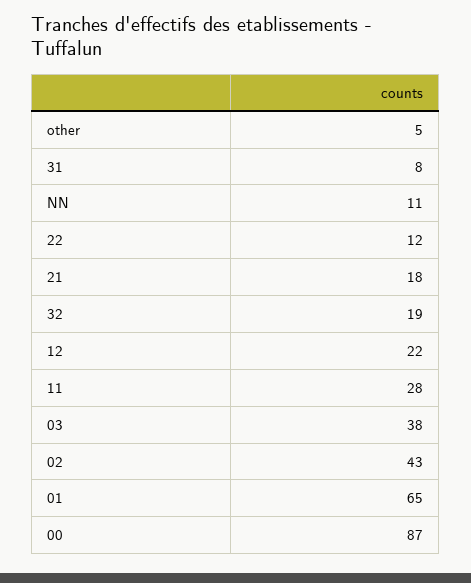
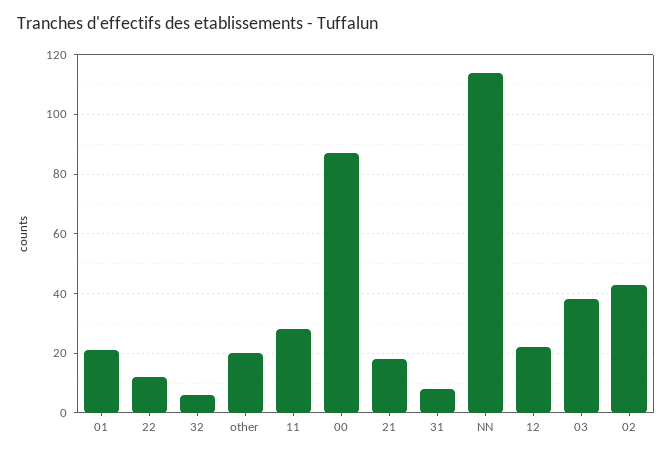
  {
-   "other": 5,
+   "other": 20,
    "31": 8,
-   "NN": 11,
+   "NN": 115,
    "22": 12,
    "21": 18,
-   "32": 19,
+   "32": 5,
    "12": 22,
    "11": 28,
    "03": 38,
    "02": 43,
-   "01": 65,
+   "01": 20,
    "00": 87
  }

